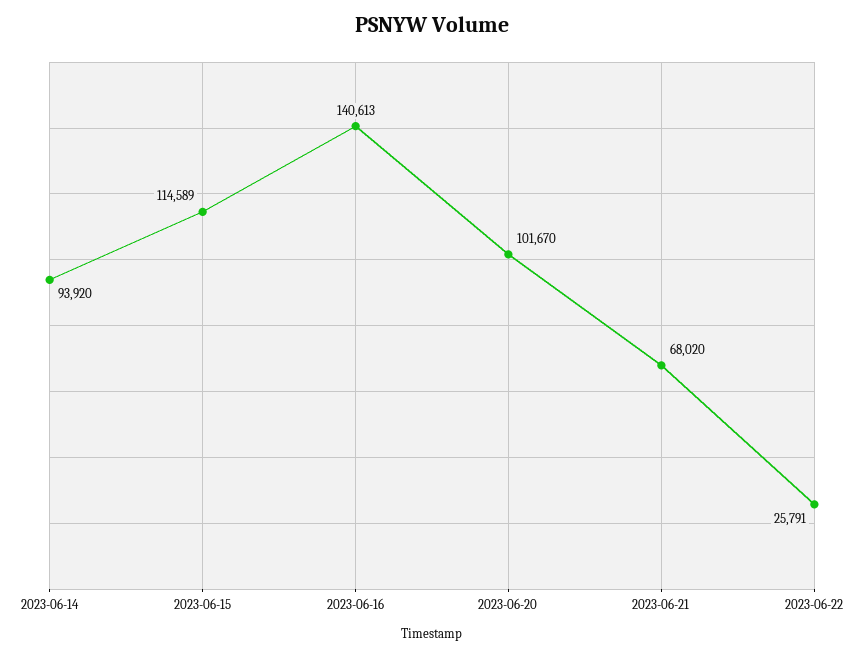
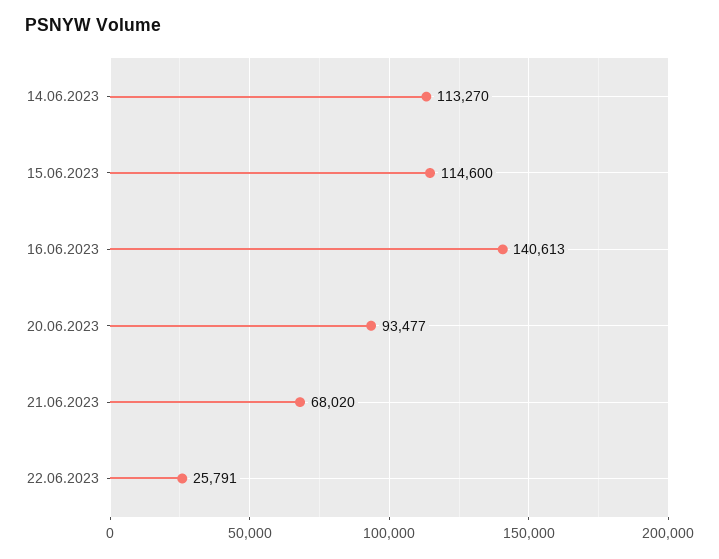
  {
-   "2023-06-14": 93920,
+   "2023-06-14": 113270,
-   "2023-06-15": 114589,
+   "2023-06-15": 114600,
    "2023-06-16": 140613,
-   "2023-06-20": 101670,
+   "2023-06-20": 93477,
    "2023-06-21": 68020,
    "2023-06-22": 25791
  }

